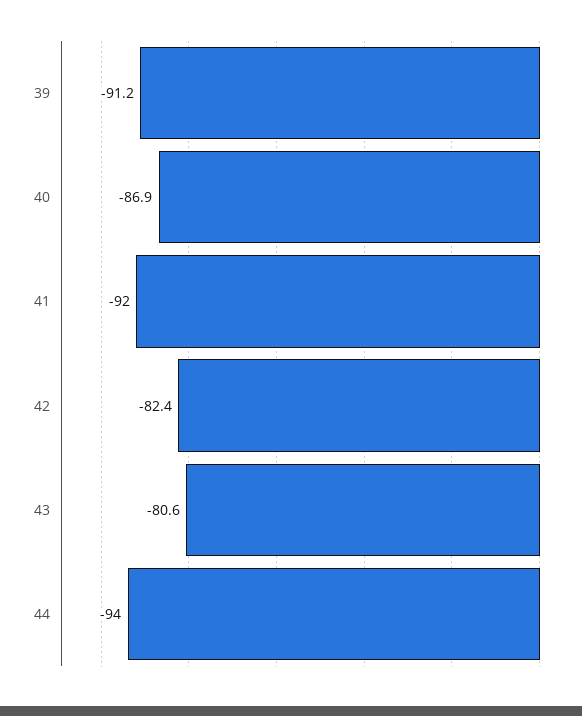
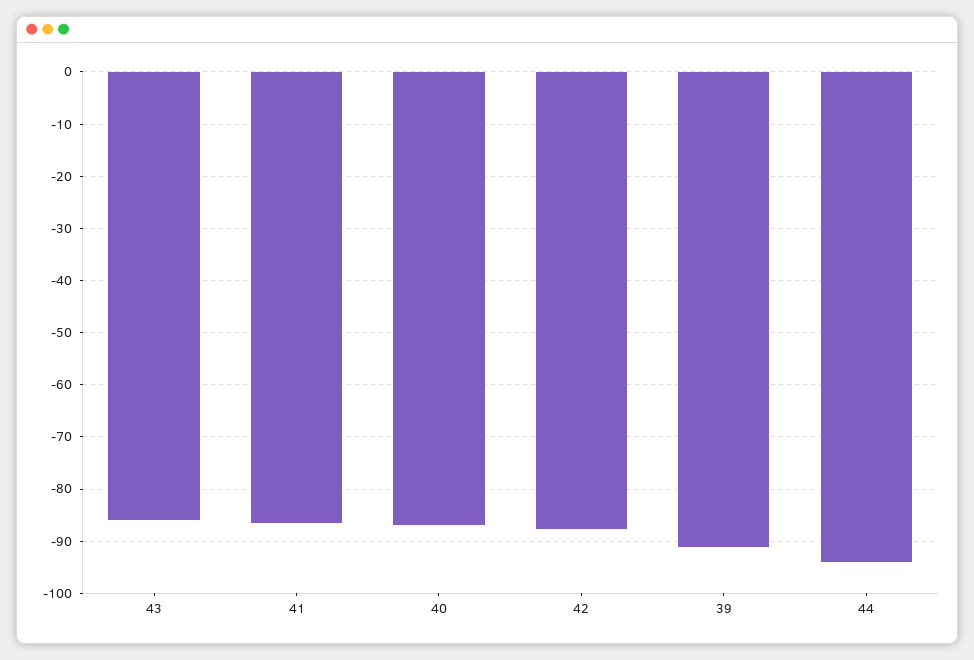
  {
    "39": -91.2,
    "40": -86.9,
-   "41": -92,
+   "41": -86,
-   "42": -82.4,
+   "42": -88,
-   "43": -80.6,
+   "43": -86,
    "44": -94
  }

